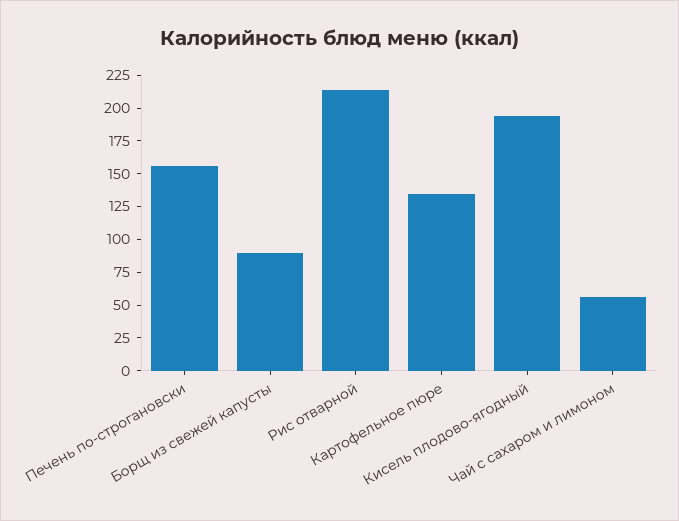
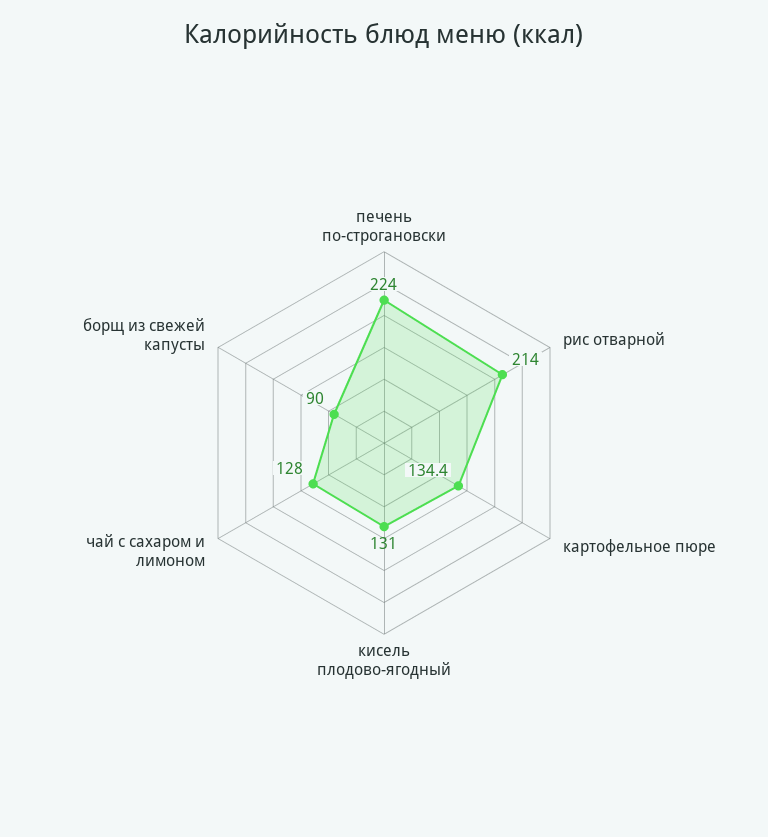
  {
-   "Печень по-строгановски": 150,
+   "Печень по-строгановски": 224,
    "Борщ из свежей капусты": 90,
    "Рис отварной": 214,
    "Картофельное пюре": 134.4,
-   "Кисель плодово-ягодный": 200,
+   "Кисель плодово-ягодный": 131,
-   "Чай с сахаром и лимоном": 50
+   "Чай с сахаром и лимоном": 128
  }

